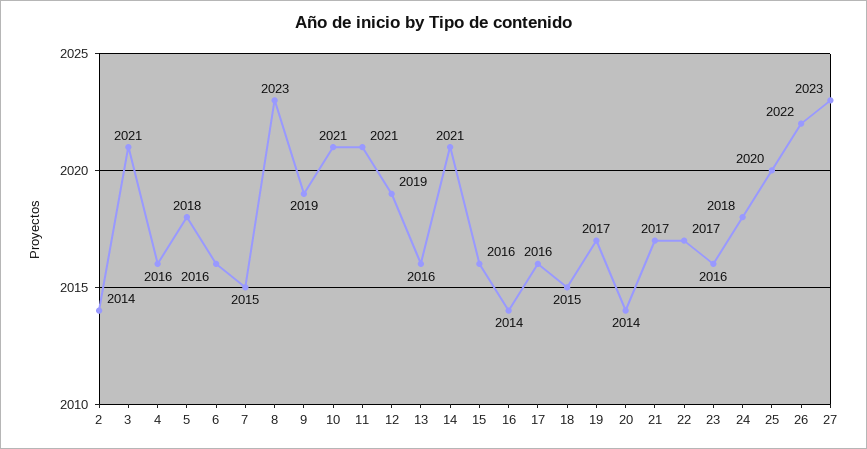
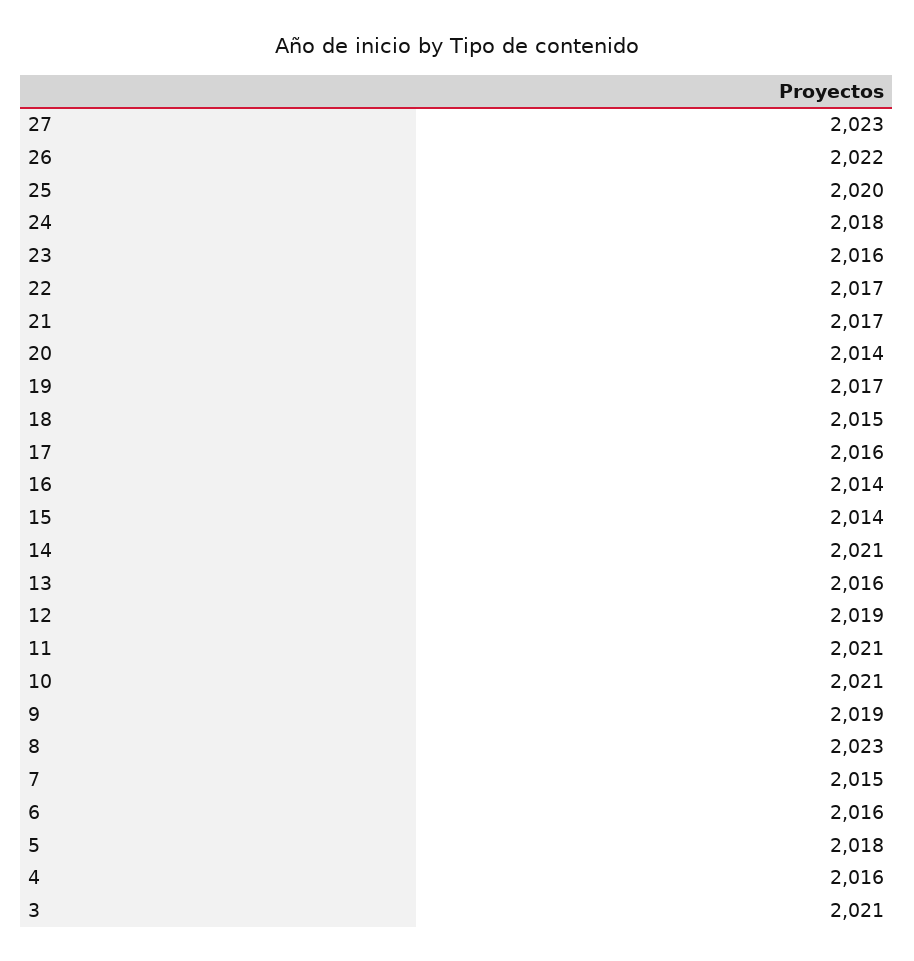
  {
-   "2": 2014,
    "3": 2021,
    "4": 2016,
    "5": 2018,
    "6": 2016,
    "7": 2015,
    "8": 2023,
    "9": 2019,
    "10": 2021,
    "11": 2021,
    "12": 2019,
    "13": 2016,
    "14": 2021,
-   "15": 2016,
+   "15": 2014,
    "16": 2014,
    "17": 2016,
    "18": 2015,
    "19": 2017,
    "20": 2014,
    "21": 2017,
    "22": 2017,
    "23": 2016,
    "24": 2018,
    "25": 2020,
    "26": 2022,
    "27": 2023
  }

